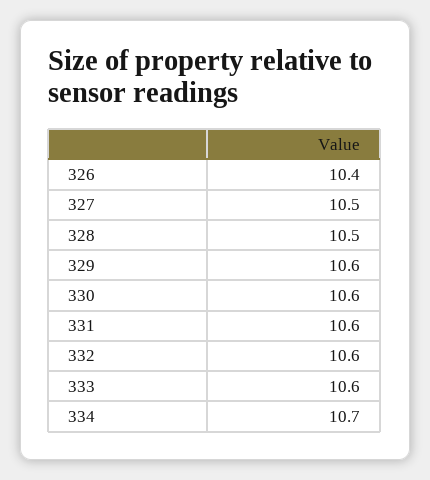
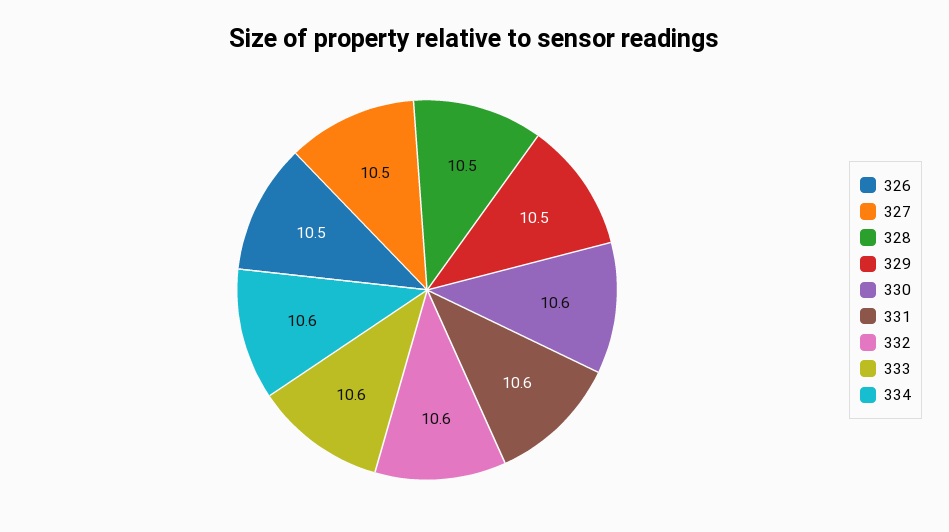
  {
-   "326": 10.4,
+   "326": 10.5,
    "327": 10.5,
    "328": 10.5,
-   "329": 10.6,
+   "329": 10.5,
    "330": 10.6,
    "331": 10.6,
    "332": 10.6,
    "333": 10.6,
-   "334": 10.7
+   "334": 10.6
  }

